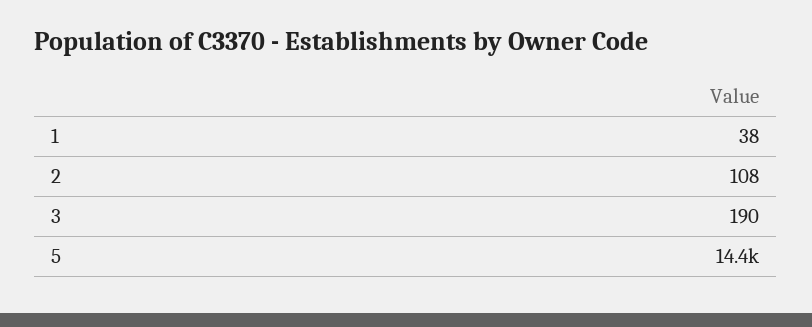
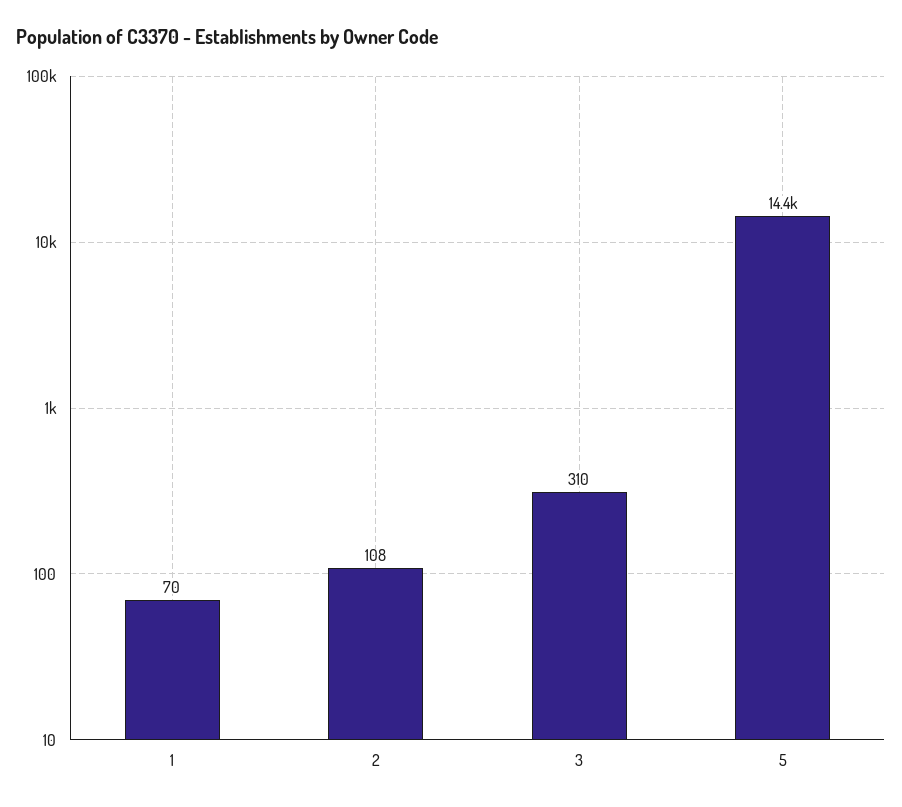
  {
-   "1": 38,
+   "1": 70,
    "2": 108,
-   "3": 190,
+   "3": 310,
    "5": 14400
  }

